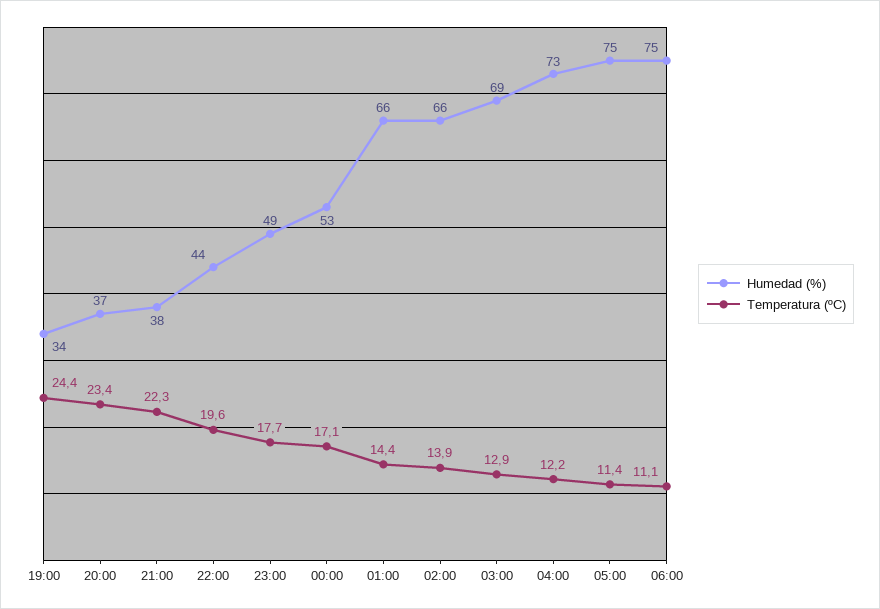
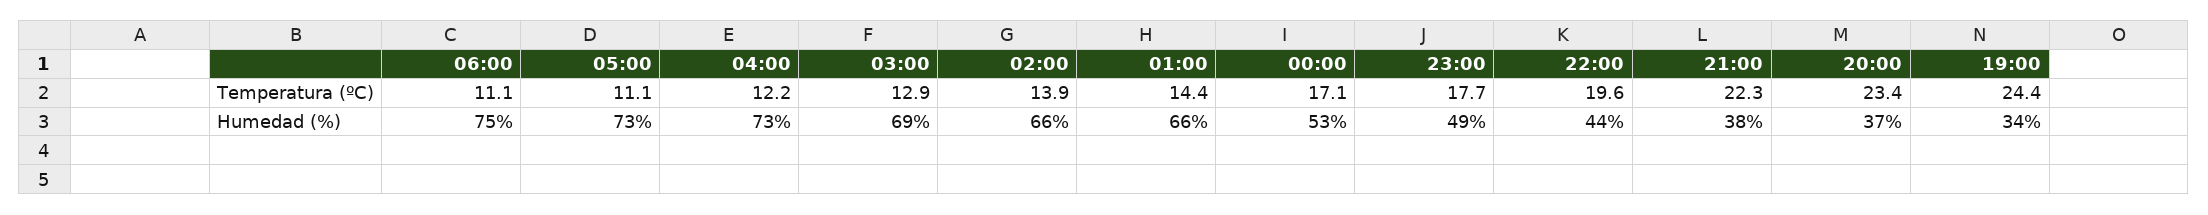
  {
    "Humedad (%)": {
      "19:00": 34,
      "20:00": 37,
      "21:00": 38,
      "22:00": 44,
      "23:00": 49,
      "00:00": 53,
      "01:00": 66,
      "02:00": 66,
      "03:00": 69,
      "04:00": 73,
-     "05:00": 75,
+     "05:00": 73,
      "06:00": 75
    },
    "Temperatura (ºC)": {
      "19:00": 24.4,
      "20:00": 23.4,
      "21:00": 22.3,
      "22:00": 19.6,
      "23:00": 17.7,
      "00:00": 17.1,
      "01:00": 14.4,
      "02:00": 13.9,
      "03:00": 12.9,
      "04:00": 12.2,
-     "05:00": 11.4,
+     "05:00": 11.1,
      "06:00": 11.1
    }
  }

